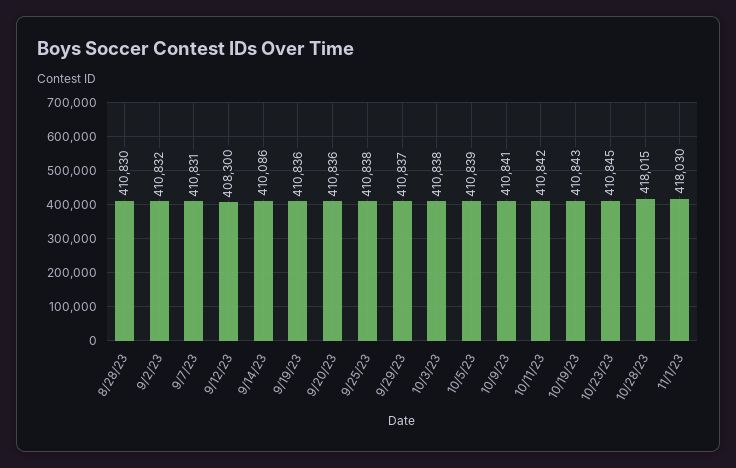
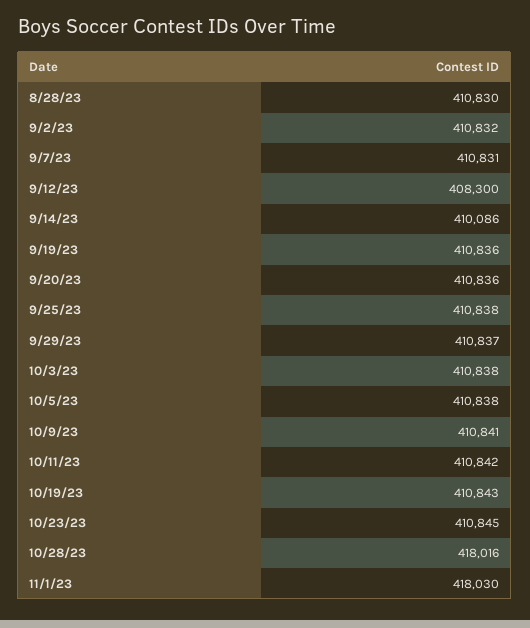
  {
    "8/28/23": 410830,
    "9/2/23": 410832,
    "9/7/23": 410831,
    "9/12/23": 408300,
    "9/14/23": 410086,
    "9/19/23": 410836,
    "9/20/23": 410836,
    "9/25/23": 410838,
    "9/29/23": 410837,
    "10/3/23": 410838,
-   "10/5/23": 410839,
+   "10/5/23": 410838,
    "10/9/23": 410841,
    "10/11/23": 410842,
    "10/19/23": 410843,
    "10/23/23": 410845,
-   "10/28/23": 418015,
+   "10/28/23": 418016,
    "11/1/23": 418030
  }

